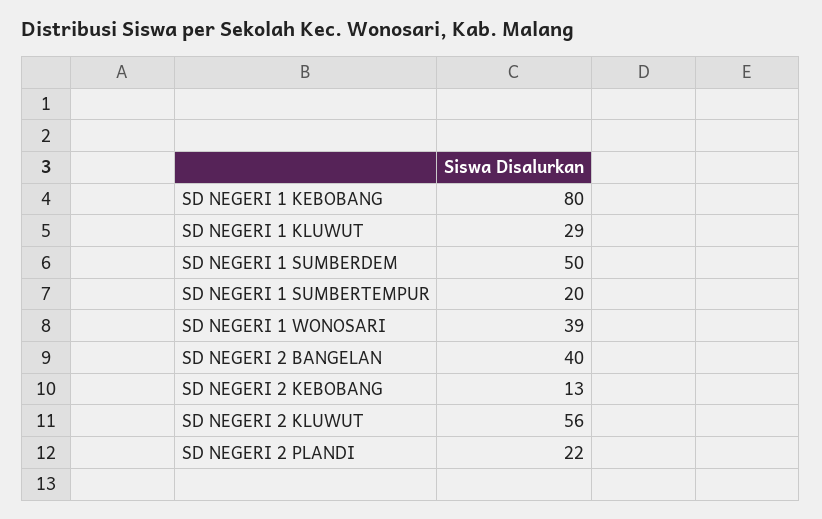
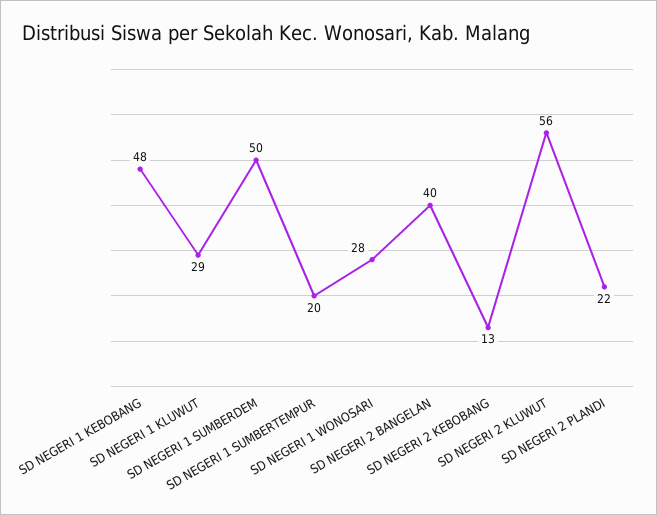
  {
-   "SD NEGERI 1 KEBOBANG": 80,
+   "SD NEGERI 1 KEBOBANG": 48,
    "SD NEGERI 1 KLUWUT": 29,
    "SD NEGERI 1 SUMBERDEM": 50,
    "SD NEGERI 1 SUMBERTEMPUR": 20,
-   "SD NEGERI 1 WONOSARI": 39,
+   "SD NEGERI 1 WONOSARI": 28,
    "SD NEGERI 2 BANGELAN": 40,
    "SD NEGERI 2 KEBOBANG": 13,
    "SD NEGERI 2 KLUWUT": 56,
    "SD NEGERI 2 PLANDI": 22
  }

